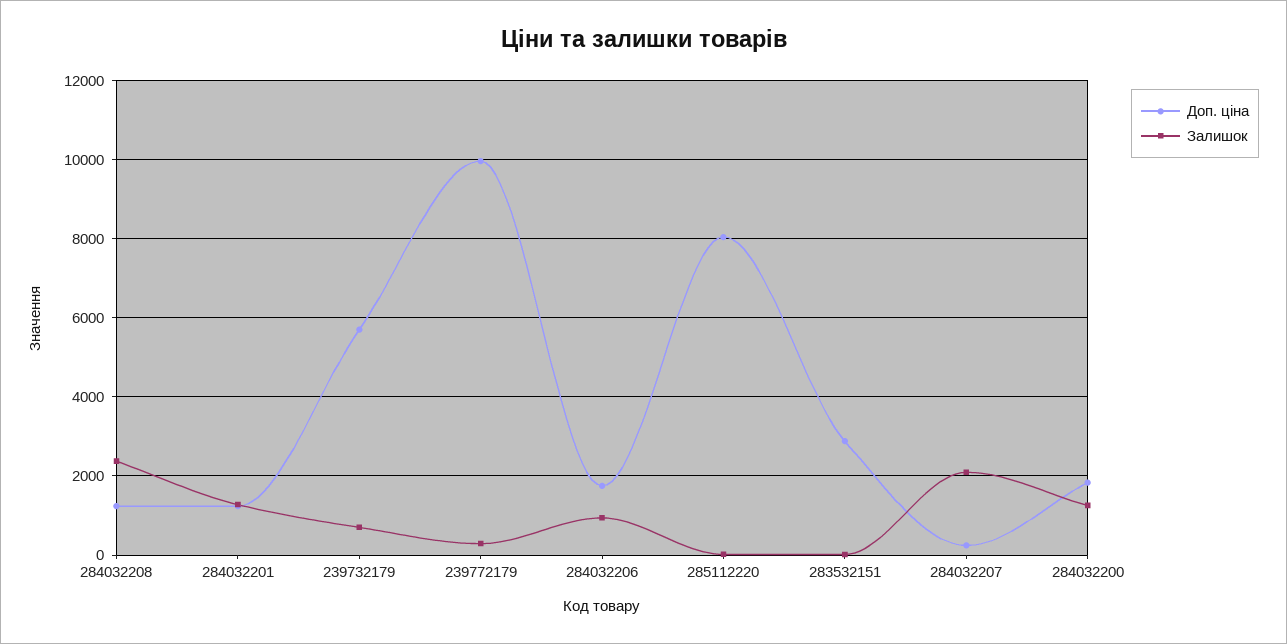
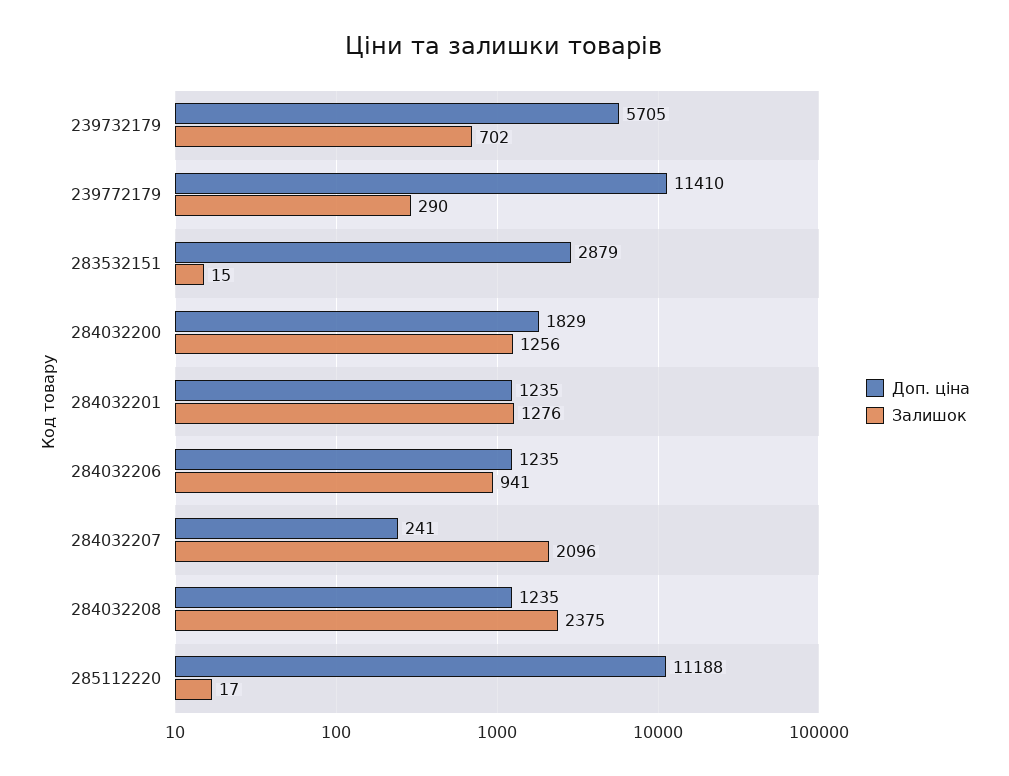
  {
    "Доп. ціна": {
      "284032208": 1235,
      "284032201": 1235,
      "239732179": 5705,
-     "239772179": 10000,
+     "239772179": 11410,
-     "284032206": 1800,
+     "284032206": 1235,
-     "285112220": 8000,
+     "285112220": 11188,
      "283532151": 2879,
      "284032207": 241,
      "284032200": 1829
    },
    "Залишок": {
      "284032208": 2375,
      "284032201": 1276,
      "239732179": 702,
      "239772179": 290,
      "284032206": 941,
      "285112220": 17,
      "283532151": 15,
      "284032207": 2096,
      "284032200": 1256
    }
  }

